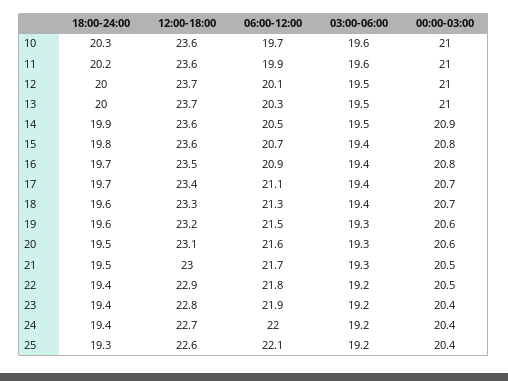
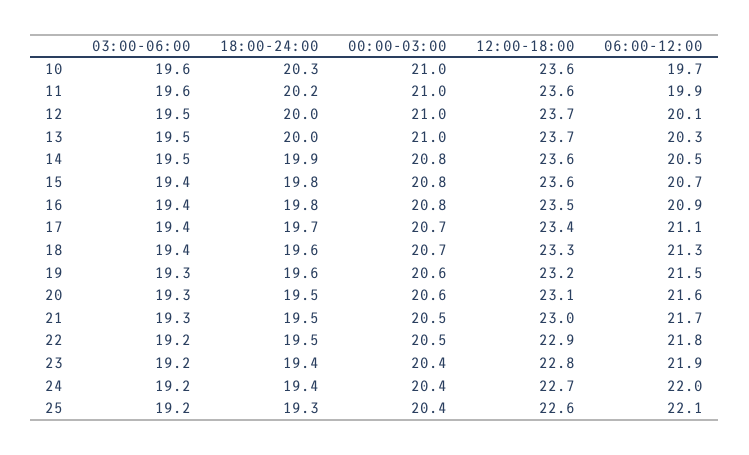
  {
    "18:00-24:00": {
      "10": 20.3,
      "11": 20.2,
      "12": 20,
      "13": 20,
      "14": 19.9,
      "15": 19.8,
-     "16": 19.7,
+     "16": 19.8,
      "17": 19.7,
      "18": 19.6,
      "19": 19.6,
      "20": 19.5,
      "21": 19.5,
-     "22": 19.4,
+     "22": 19.5,
      "23": 19.4,
      "24": 19.4,
      "25": 19.3
    },
    "12:00-18:00": {
      "10": 23.6,
      "11": 23.6,
      "12": 23.7,
      "13": 23.7,
      "14": 23.6,
      "15": 23.6,
      "16": 23.5,
      "17": 23.4,
      "18": 23.3,
      "19": 23.2,
      "20": 23.1,
      "21": 23,
      "22": 22.9,
      "23": 22.8,
      "24": 22.7,
      "25": 22.6
    },
    "06:00-12:00": {
      "10": 19.7,
      "11": 19.9,
      "12": 20.1,
      "13": 20.3,
      "14": 20.5,
      "15": 20.7,
      "16": 20.9,
      "17": 21.1,
      "18": 21.3,
      "19": 21.5,
      "20": 21.6,
      "21": 21.7,
      "22": 21.8,
      "23": 21.9,
      "24": 22,
      "25": 22.1
    },
    "03:00-06:00": {
      "10": 19.6,
      "11": 19.6,
      "12": 19.5,
      "13": 19.5,
      "14": 19.5,
      "15": 19.4,
      "16": 19.4,
      "17": 19.4,
      "18": 19.4,
      "19": 19.3,
      "20": 19.3,
      "21": 19.3,
      "22": 19.2,
      "23": 19.2,
      "24": 19.2,
      "25": 19.2
    },
    "00:00-03:00": {
      "10": 21,
      "11": 21,
      "12": 21,
      "13": 21,
-     "14": 20.9,
+     "14": 20.8,
      "15": 20.8,
      "16": 20.8,
      "17": 20.7,
      "18": 20.7,
      "19": 20.6,
      "20": 20.6,
      "21": 20.5,
      "22": 20.5,
      "23": 20.4,
      "24": 20.4,
      "25": 20.4
    }
  }

